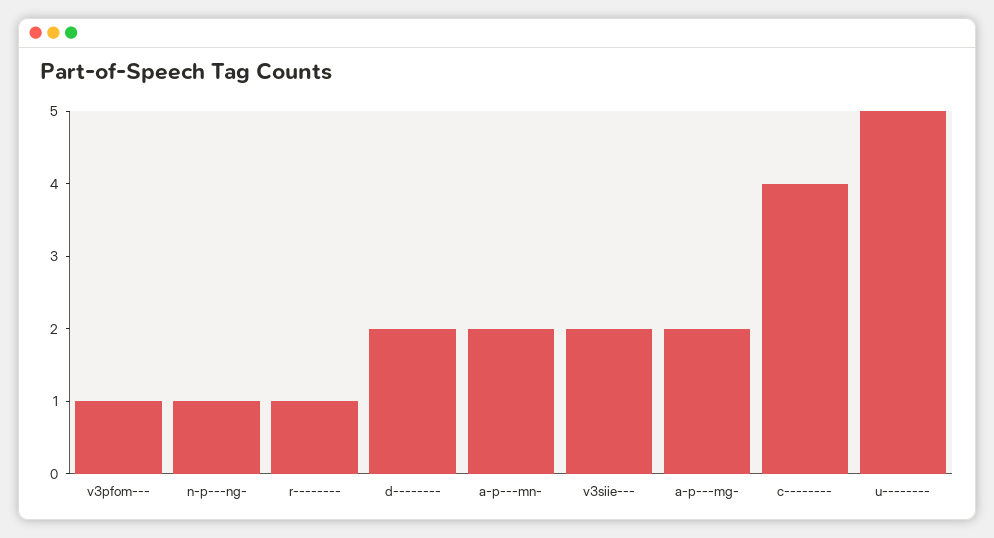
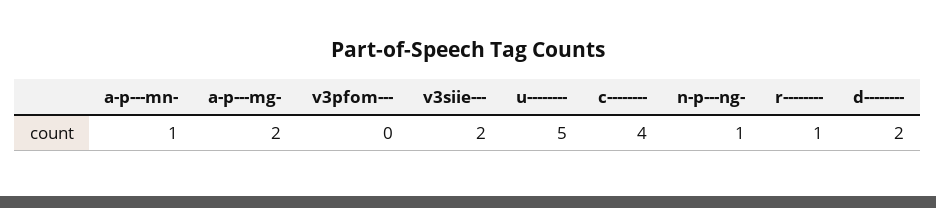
  {
-   "v3pfom---": 1,
+   "v3pfom---": 0,
    "n-p---ng-": 1,
    "r--------": 1,
    "d--------": 2,
-   "a-p---mn-": 2,
+   "a-p---mn-": 1,
    "v3siie---": 2,
    "a-p---mg-": 2,
    "c--------": 4,
    "u--------": 5
  }

